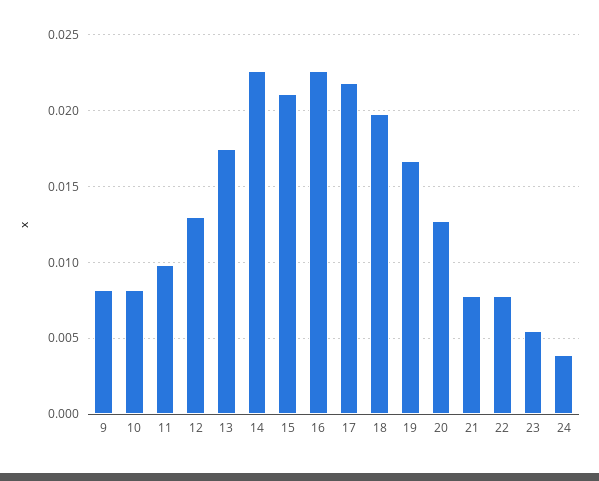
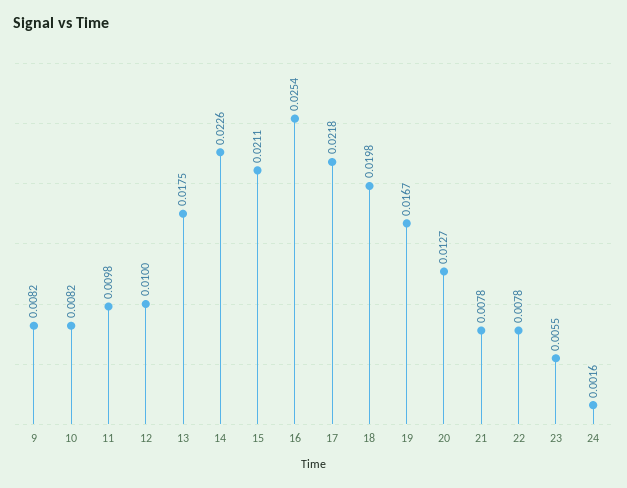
  {
    "9": 0.0082,
    "10": 0.0082,
    "11": 0.0098,
-   "12": 0.013,
+   "12": 0.01,
    "13": 0.0175,
    "14": 0.0226,
    "15": 0.0211,
-   "16": 0.0225,
+   "16": 0.0254,
    "17": 0.0218,
    "18": 0.0198,
    "19": 0.0167,
    "20": 0.0127,
    "21": 0.0078,
    "22": 0.0078,
    "23": 0.0055,
-   "24": 0.004
+   "24": 0.0016
  }

